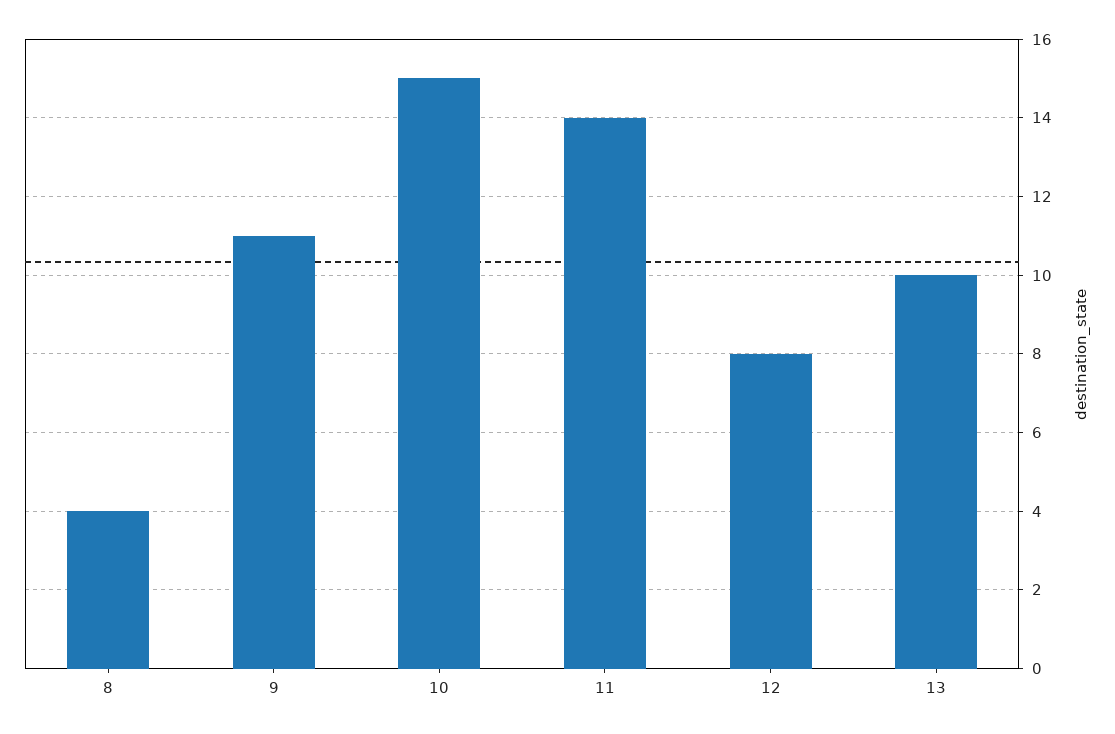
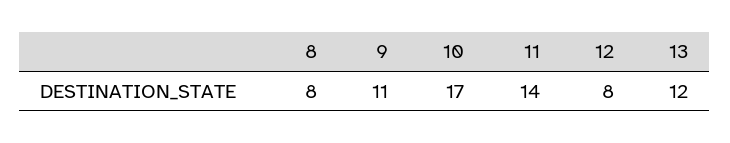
  {
-   "8": 4,
+   "8": 8,
    "9": 11,
-   "10": 15,
+   "10": 17,
    "11": 14,
    "12": 8,
-   "13": 10
+   "13": 12
  }

